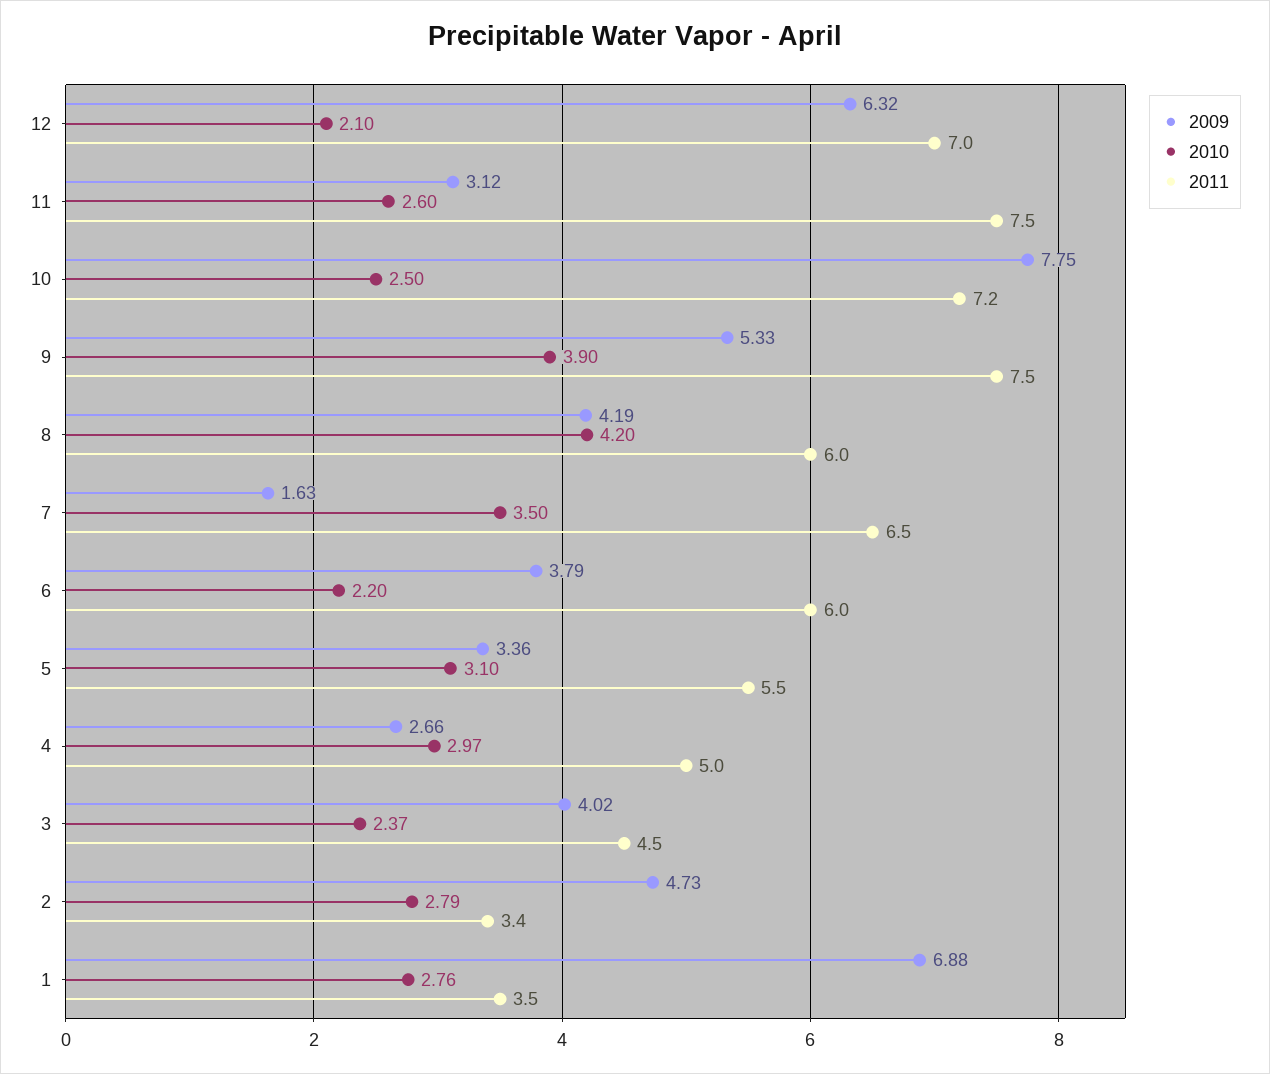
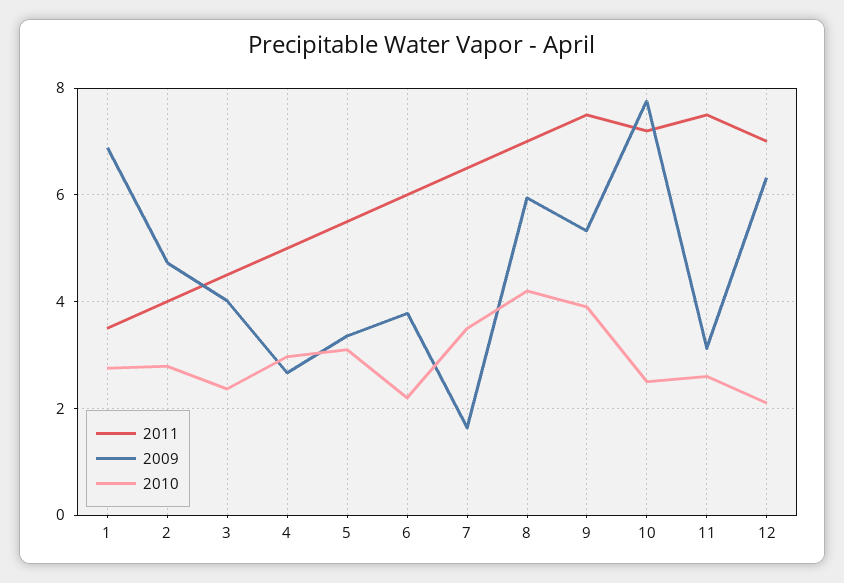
  {
    "2009": {
      "12": 6.32,
      "11": 3.12,
      "10": 7.75,
      "9": 5.33,
-     "8": 4.19,
+     "8": 6,
      "7": 1.63,
      "6": 3.79,
      "5": 3.36,
      "4": 2.66,
      "3": 4.02,
      "2": 4.73,
      "1": 6.88
    },
    "2010": {
      "12": 2.1,
      "11": 2.6,
      "10": 2.5,
      "9": 3.9,
      "8": 4.2,
      "7": 3.5,
      "6": 2.2,
      "5": 3.1,
      "4": 2.97,
      "3": 2.37,
      "2": 2.79,
      "1": 2.76
    },
    "2011": {
      "12": 7,
      "11": 7.5,
      "10": 7.2,
      "9": 7.5,
-     "8": 6,
+     "8": 7,
      "7": 6.5,
      "6": 6,
      "5": 5.5,
      "4": 5,
      "3": 4.5,
-     "2": 3.4,
+     "2": 4,
      "1": 3.5
    }
  }

